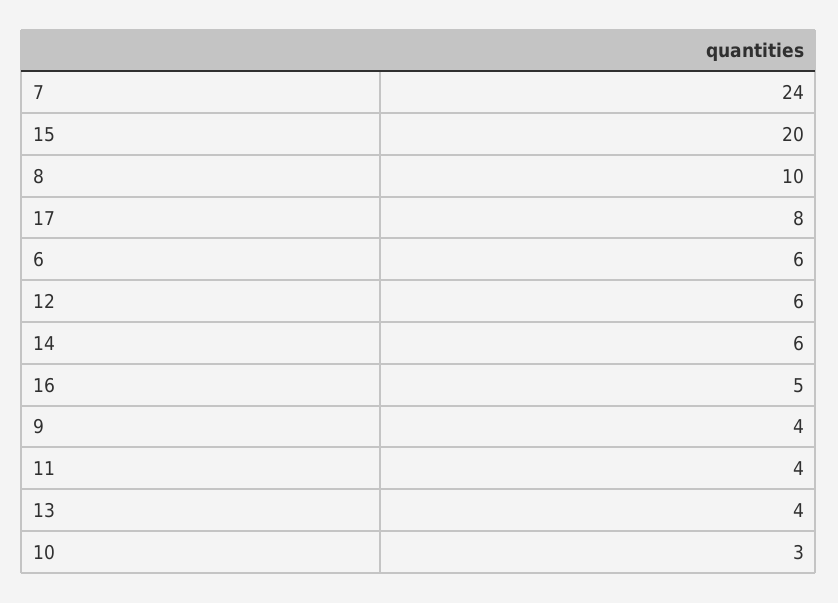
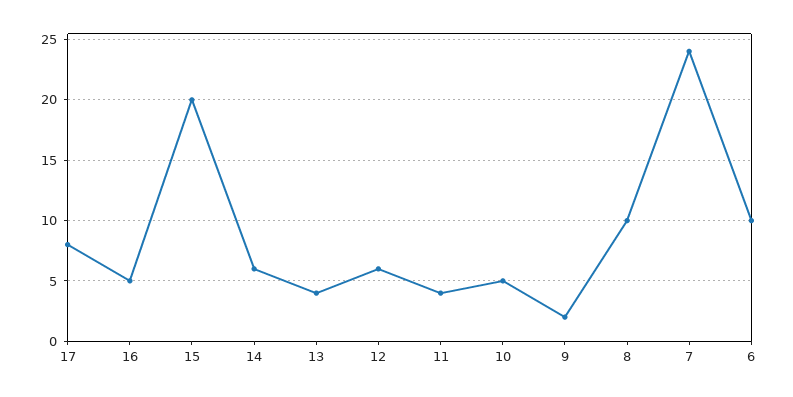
  {
    "7": 24,
    "15": 20,
    "8": 10,
    "17": 8,
-   "6": 6,
+   "6": 10,
    "12": 6,
    "14": 6,
    "16": 5,
-   "9": 4,
+   "9": 2,
    "11": 4,
    "13": 4,
-   "10": 3
+   "10": 5
  }

